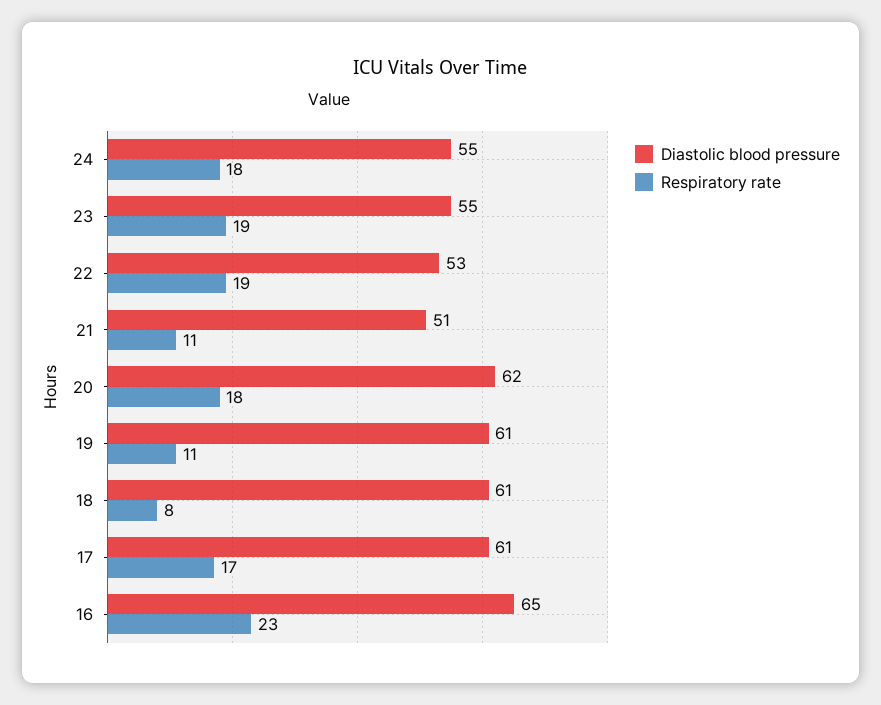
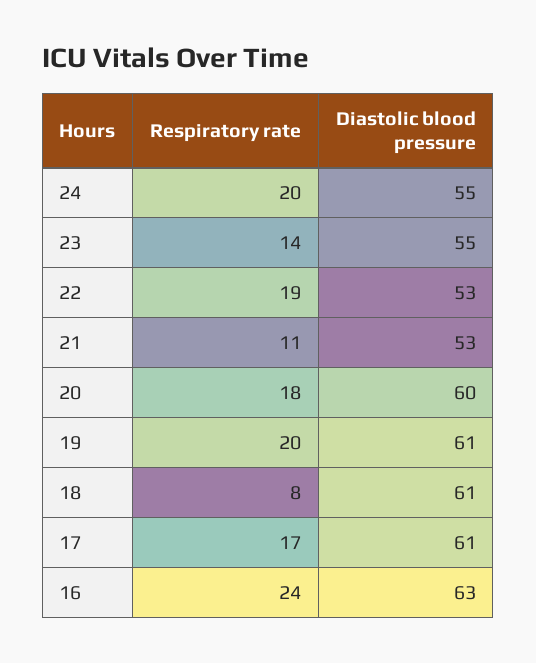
  {
    "Diastolic blood pressure": {
      "24": 55,
      "23": 55,
      "22": 53,
-     "21": 51,
+     "21": 53,
-     "20": 62,
+     "20": 60,
      "19": 61,
      "18": 61,
      "17": 61,
-     "16": 65
+     "16": 63
    },
    "Respiratory rate": {
-     "24": 18,
+     "24": 20,
-     "23": 19,
+     "23": 14,
      "22": 19,
      "21": 11,
      "20": 18,
-     "19": 11,
+     "19": 20,
      "18": 8,
      "17": 17,
-     "16": 23
+     "16": 24
    }
  }

